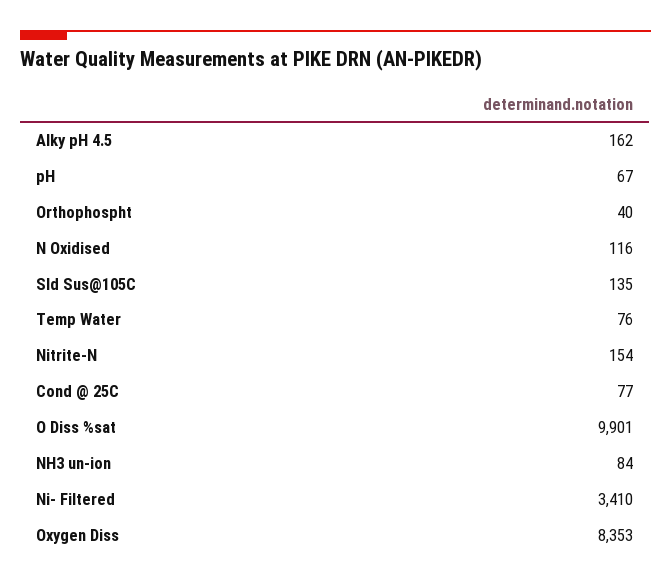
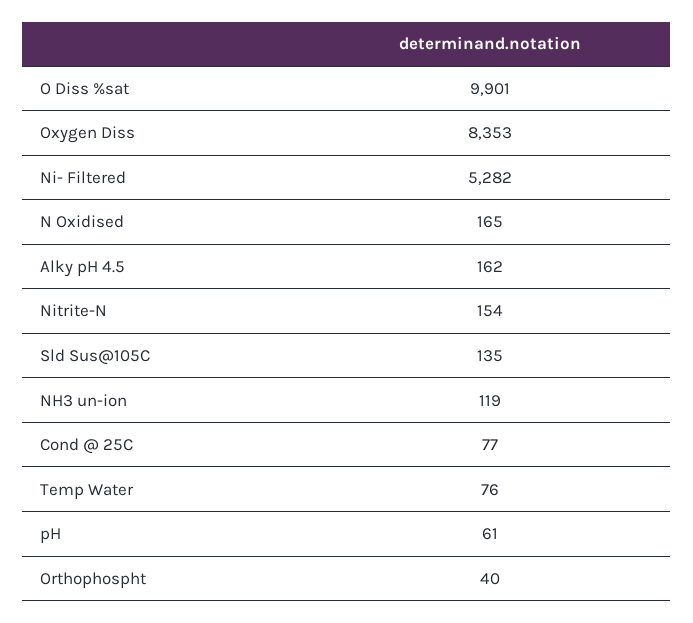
  {
    "Alky pH 4.5": 162,
-   "pH": 67,
+   "pH": 61,
    "Orthophospht": 40,
-   "N Oxidised": 116,
+   "N Oxidised": 165,
    "Sld Sus@105C": 135,
    "Temp Water": 76,
    "Nitrite-N": 154,
    "Cond @ 25C": 77,
    "O Diss %sat": 9901,
-   "NH3 un-ion": 84,
+   "NH3 un-ion": 119,
-   "Ni- Filtered": 3410,
+   "Ni- Filtered": 5282,
    "Oxygen Diss": 8353
  }

